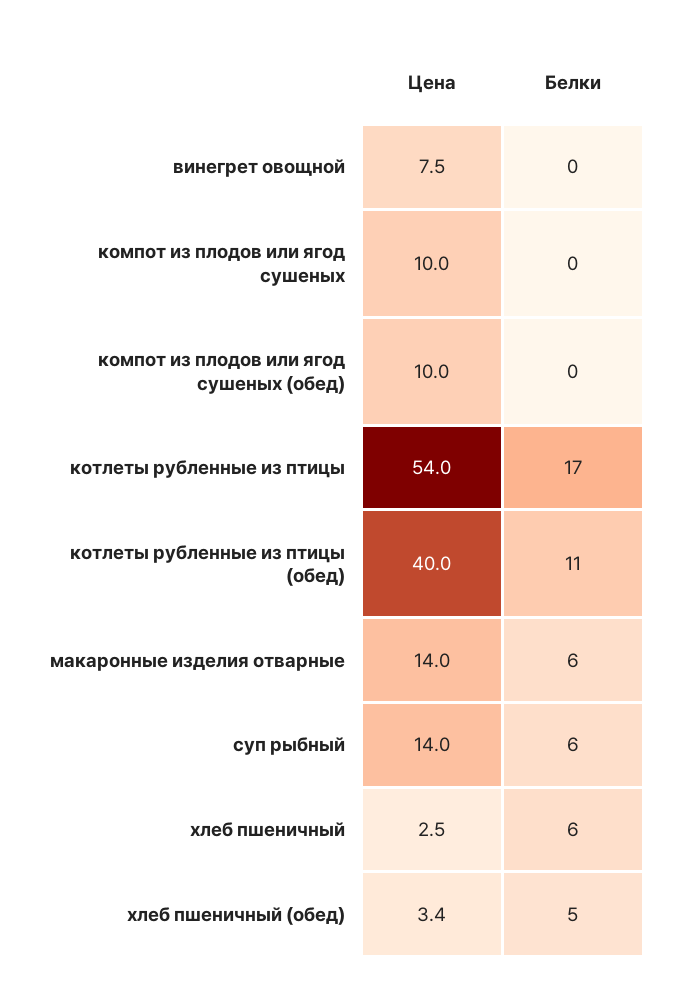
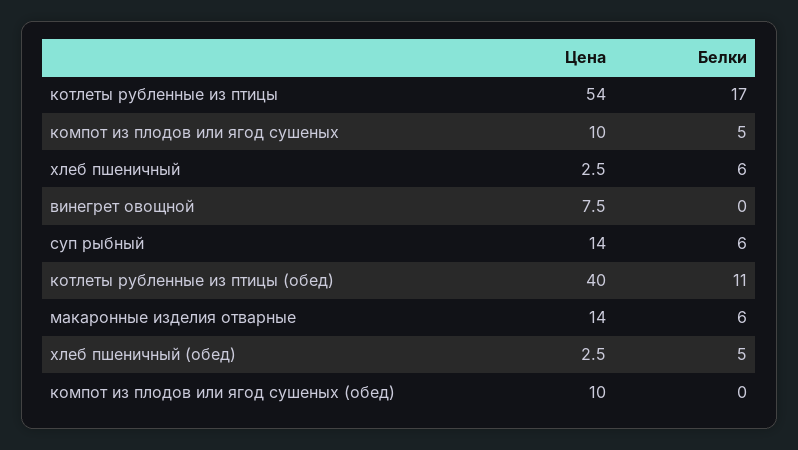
  {
    "Цена": {
      "винегрет овощной": 7.5,
      "компот из плодов или ягод сушеных": 10,
      "компот из плодов или ягод сушеных (обед)": 10,
      "котлеты рубленные из птицы": 54,
      "котлеты рубленные из птицы (обед)": 40,
      "макаронные изделия отварные": 14,
      "суп рыбный": 14,
      "хлеб пшеничный": 2.5,
-     "хлеб пшеничный (обед)": 3.4
+     "хлеб пшеничный (обед)": 2.5
    },
    "Белки": {
      "винегрет овощной": 0,
-     "компот из плодов или ягод сушеных": 0,
+     "компот из плодов или ягод сушеных": 5,
      "компот из плодов или ягод сушеных (обед)": 0,
      "котлеты рубленные из птицы": 17,
      "котлеты рубленные из птицы (обед)": 11,
      "макаронные изделия отварные": 6,
      "суп рыбный": 6,
      "хлеб пшеничный": 6,
      "хлеб пшеничный (обед)": 5
    }
  }

